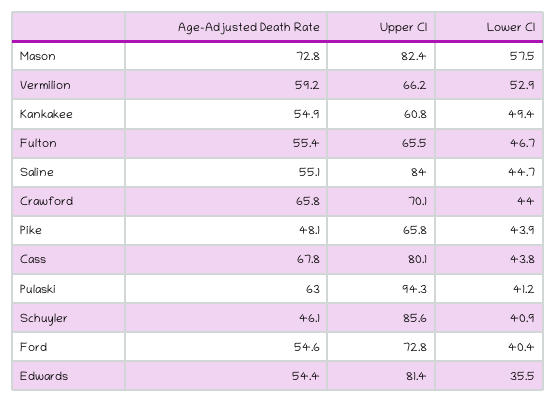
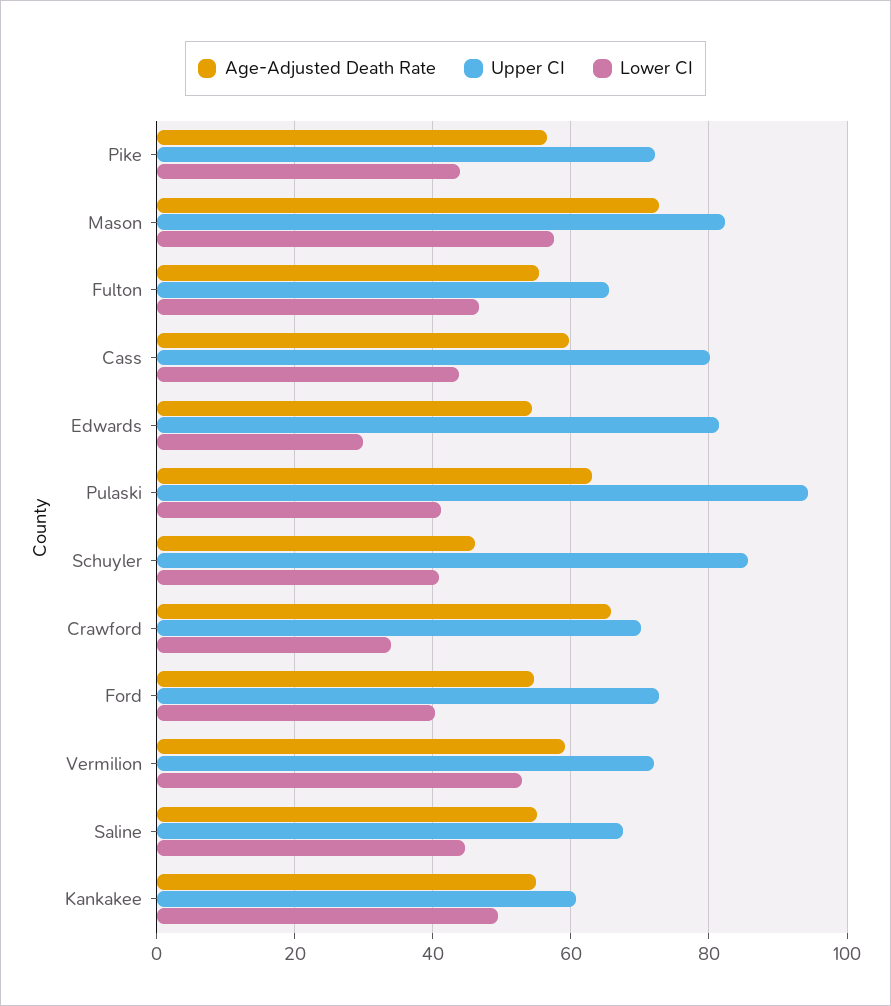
  {
    "Age-Adjusted Death Rate": {
      "Mason": 72.8,
      "Vermilion": 59.2,
      "Kankakee": 54.9,
      "Fulton": 55.4,
      "Saline": 55.1,
      "Crawford": 65.8,
-     "Pike": 48.1,
+     "Pike": 56,
-     "Cass": 67.8,
+     "Cass": 60,
      "Pulaski": 63,
      "Schuyler": 46.1,
      "Ford": 54.6,
      "Edwards": 54.4
    },
    "Upper CI": {
      "Mason": 82.4,
-     "Vermilion": 66.2,
+     "Vermilion": 72,
      "Kankakee": 60.8,
      "Fulton": 65.5,
-     "Saline": 84,
+     "Saline": 68,
      "Crawford": 70.1,
-     "Pike": 65.8,
+     "Pike": 72,
      "Cass": 80.1,
      "Pulaski": 94.3,
      "Schuyler": 85.6,
      "Ford": 72.8,
      "Edwards": 81.4
    },
    "Lower CI": {
      "Mason": 57.5,
      "Vermilion": 52.9,
      "Kankakee": 49.4,
      "Fulton": 46.7,
      "Saline": 44.7,
-     "Crawford": 44,
+     "Crawford": 34,
      "Pike": 43.9,
      "Cass": 43.8,
      "Pulaski": 41.2,
      "Schuyler": 40.9,
      "Ford": 40.4,
-     "Edwards": 35.5
+     "Edwards": 30
    }
  }

